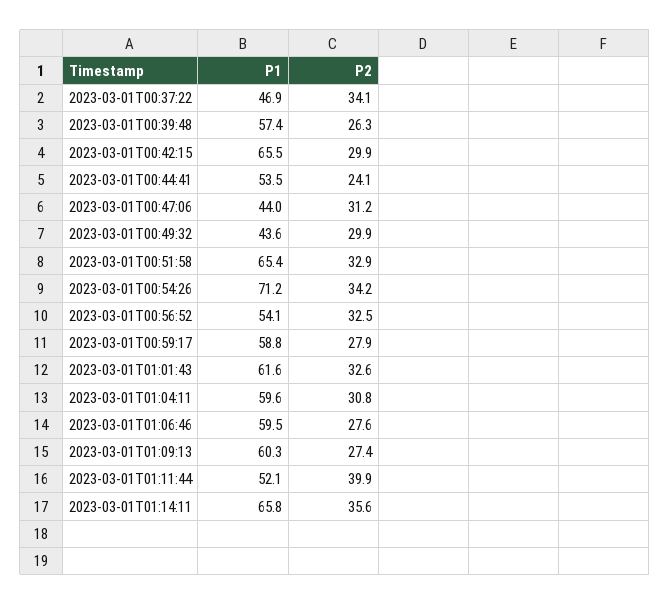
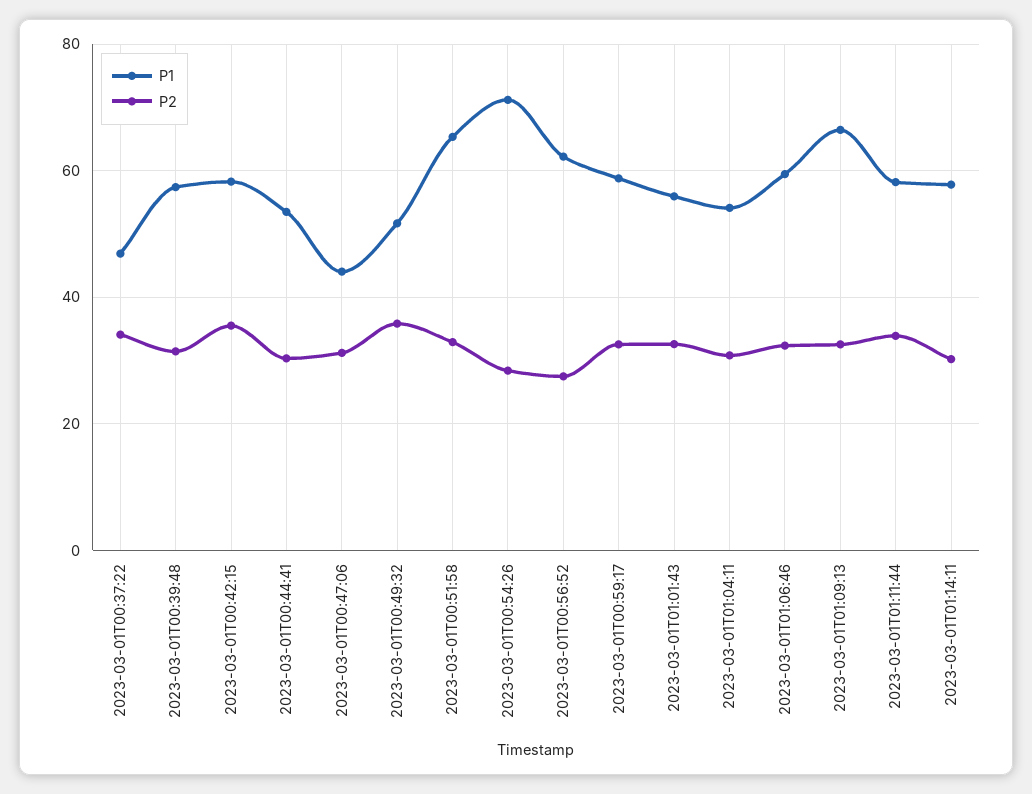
  {
    "P1": {
      "2023-03-01T00:37:22": 46.9,
      "2023-03-01T00:39:48": 57.4,
-     "2023-03-01T00:42:15": 65.5,
+     "2023-03-01T00:42:15": 58,
      "2023-03-01T00:44:41": 53.5,
      "2023-03-01T00:47:06": 44,
-     "2023-03-01T00:49:32": 43.6,
+     "2023-03-01T00:49:32": 52,
      "2023-03-01T00:51:58": 65.4,
      "2023-03-01T00:54:26": 71.2,
-     "2023-03-01T00:56:52": 54.1,
+     "2023-03-01T00:56:52": 62,
      "2023-03-01T00:59:17": 58.8,
-     "2023-03-01T01:01:43": 61.6,
+     "2023-03-01T01:01:43": 56,
-     "2023-03-01T01:04:11": 59.6,
+     "2023-03-01T01:04:11": 54,
      "2023-03-01T01:06:46": 59.5,
-     "2023-03-01T01:09:13": 60.3,
+     "2023-03-01T01:09:13": 66,
-     "2023-03-01T01:11:44": 52.1,
+     "2023-03-01T01:11:44": 58,
-     "2023-03-01T01:14:11": 65.8
+     "2023-03-01T01:14:11": 58
    },
    "P2": {
      "2023-03-01T00:37:22": 34.1,
-     "2023-03-01T00:39:48": 26.3,
+     "2023-03-01T00:39:48": 32,
-     "2023-03-01T00:42:15": 29.9,
+     "2023-03-01T00:42:15": 36,
-     "2023-03-01T00:44:41": 24.1,
+     "2023-03-01T00:44:41": 30,
      "2023-03-01T00:47:06": 31.2,
-     "2023-03-01T00:49:32": 29.9,
+     "2023-03-01T00:49:32": 36,
      "2023-03-01T00:51:58": 32.9,
-     "2023-03-01T00:54:26": 34.2,
+     "2023-03-01T00:54:26": 28,
-     "2023-03-01T00:56:52": 32.5,
+     "2023-03-01T00:56:52": 28,
-     "2023-03-01T00:59:17": 27.9,
+     "2023-03-01T00:59:17": 32,
      "2023-03-01T01:01:43": 32.6,
      "2023-03-01T01:04:11": 30.8,
-     "2023-03-01T01:06:46": 27.6,
+     "2023-03-01T01:06:46": 32,
-     "2023-03-01T01:09:13": 27.4,
+     "2023-03-01T01:09:13": 32,
-     "2023-03-01T01:11:44": 39.9,
+     "2023-03-01T01:11:44": 34,
-     "2023-03-01T01:14:11": 35.6
+     "2023-03-01T01:14:11": 30
    }
  }

